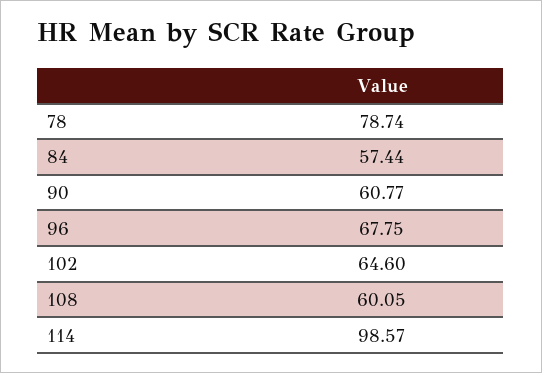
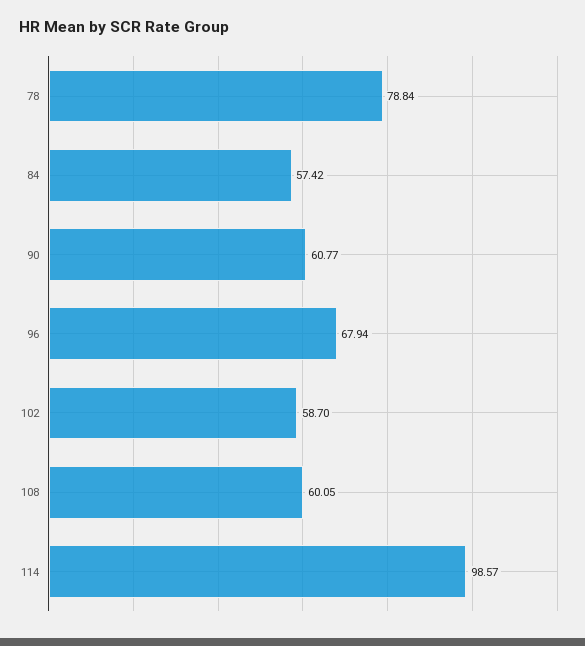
  {
-   "78": 78.74,
+   "78": 78.84,
-   "84": 57.44,
+   "84": 57.42,
    "90": 60.77,
-   "96": 67.75,
+   "96": 67.94,
-   "102": 64.6,
+   "102": 58.7,
    "108": 60.05,
    "114": 98.57
  }

